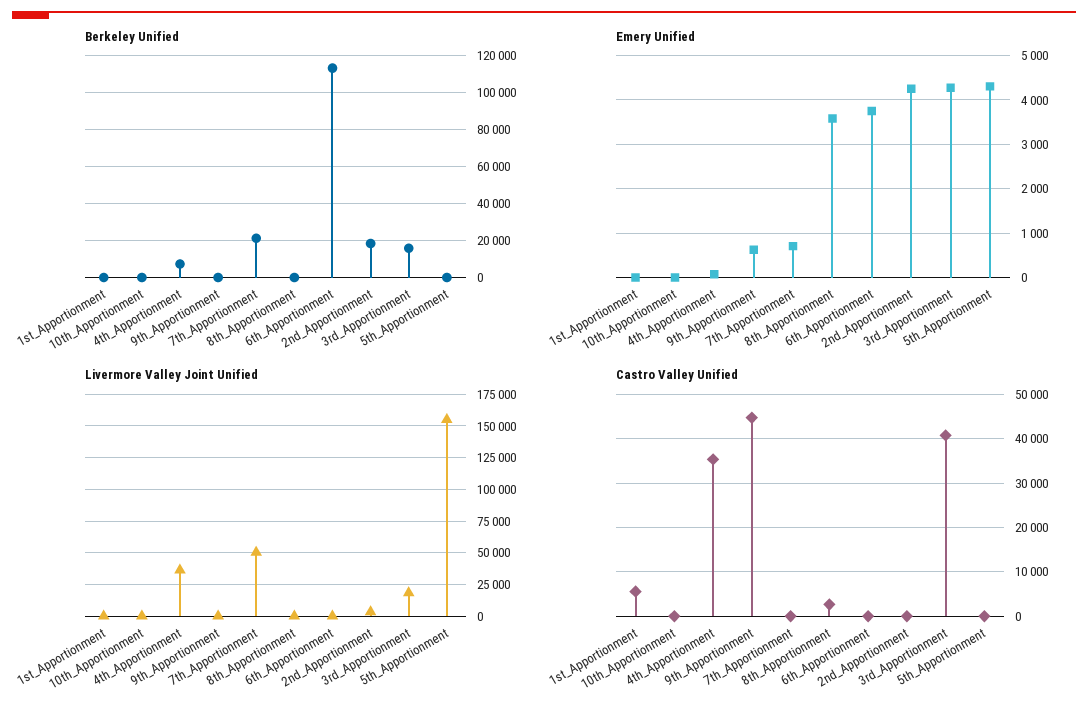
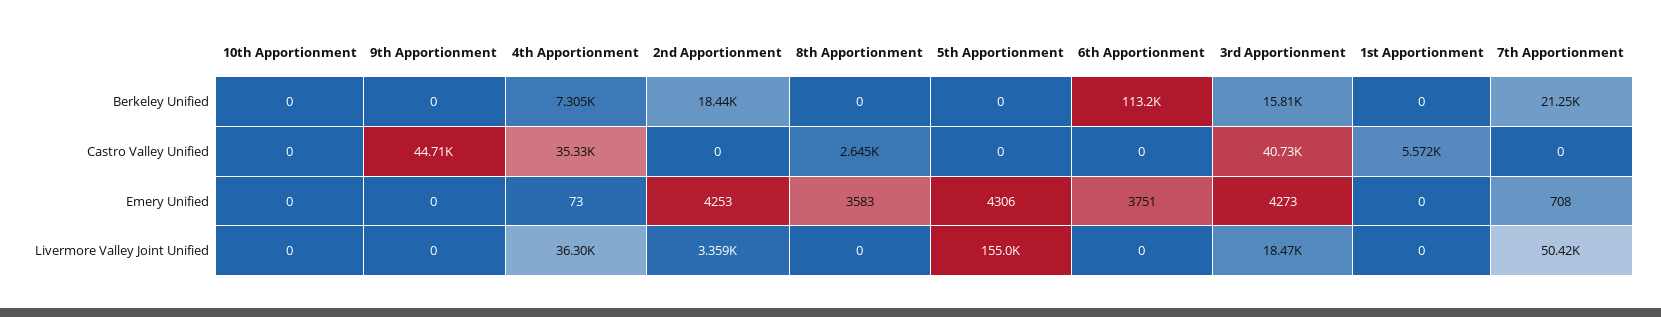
  {
    "Berkeley Unified": {
      "1st_Apportionment": 0,
      "10th_Apportionment": 0,
      "4th_Apportionment": 7305,
      "9th_Apportionment": 0,
      "7th_Apportionment": 21250,
      "8th_Apportionment": 0,
      "6th_Apportionment": 113200,
      "2nd_Apportionment": 18440,
      "3rd_Apportionment": 15810,
      "5th_Apportionment": 0
    },
    "Emery Unified": {
      "1st_Apportionment": 0,
      "10th_Apportionment": 0,
      "4th_Apportionment": 73,
-     "9th_Apportionment": 600,
+     "9th_Apportionment": 0,
      "7th_Apportionment": 708,
      "8th_Apportionment": 3583,
      "6th_Apportionment": 3751,
      "2nd_Apportionment": 4253,
      "3rd_Apportionment": 4273,
      "5th_Apportionment": 4306
    },
    "Livermore Valley Joint Unified": {
      "1st_Apportionment": 0,
      "10th_Apportionment": 0,
      "4th_Apportionment": 36300,
      "9th_Apportionment": 0,
      "7th_Apportionment": 50420,
      "8th_Apportionment": 0,
      "6th_Apportionment": 0,
      "2nd_Apportionment": 3359,
      "3rd_Apportionment": 18470,
      "5th_Apportionment": 155000
    },
    "Castro Valley Unified": {
      "1st_Apportionment": 5572,
      "10th_Apportionment": 0,
      "4th_Apportionment": 35330,
      "9th_Apportionment": 44710,
      "7th_Apportionment": 0,
      "8th_Apportionment": 2645,
      "6th_Apportionment": 0,
      "2nd_Apportionment": 0,
      "3rd_Apportionment": 40730,
      "5th_Apportionment": 0
    }
  }

